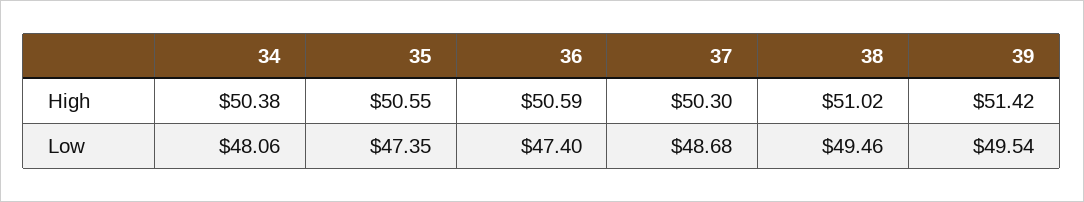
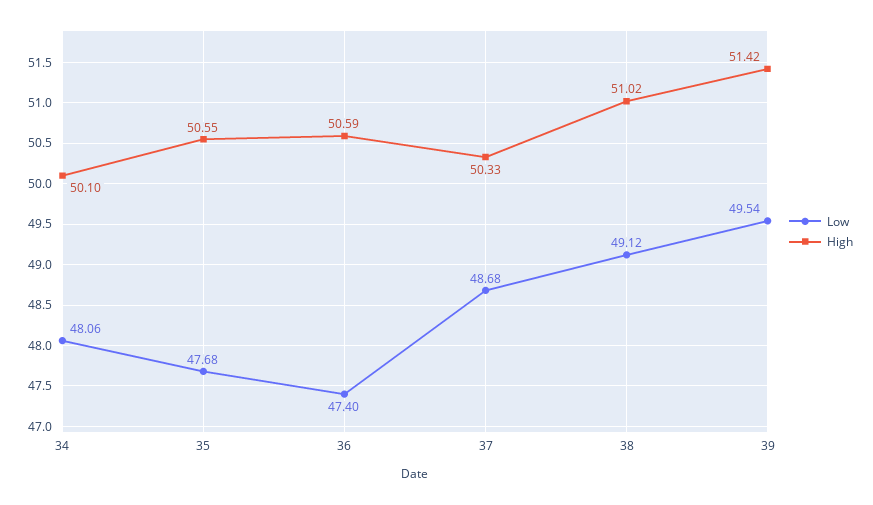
  {
    "High": {
-     "34": 50.38,
+     "34": 50.1,
      "35": 50.55,
      "36": 50.59,
-     "37": 50.3,
+     "37": 50.33,
      "38": 51.02,
      "39": 51.42
    },
    "Low": {
      "34": 48.06,
-     "35": 47.35,
+     "35": 47.68,
      "36": 47.4,
      "37": 48.68,
-     "38": 49.46,
+     "38": 49.12,
      "39": 49.54
    }
  }

